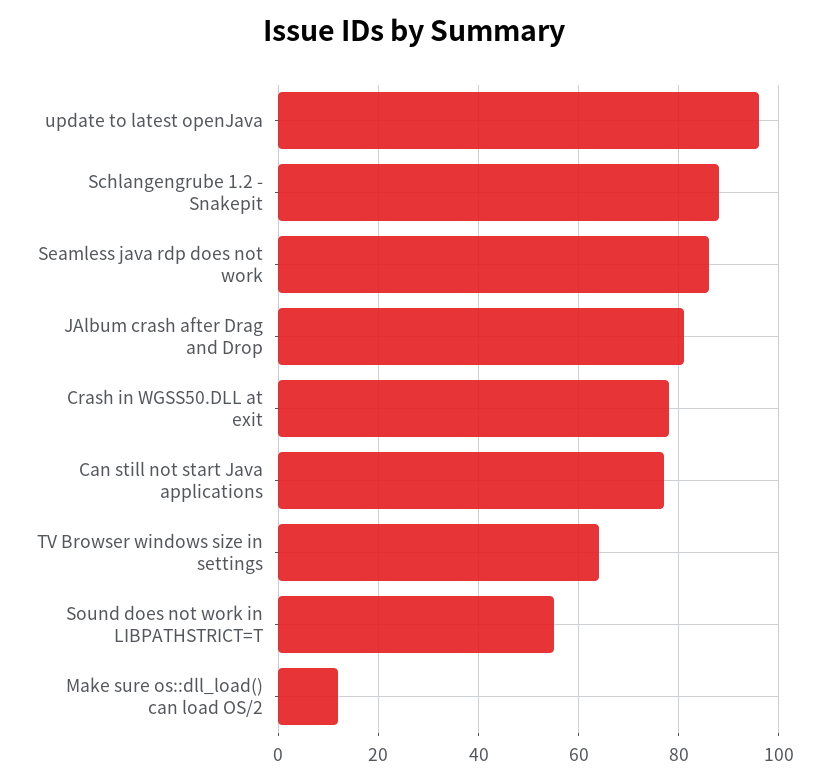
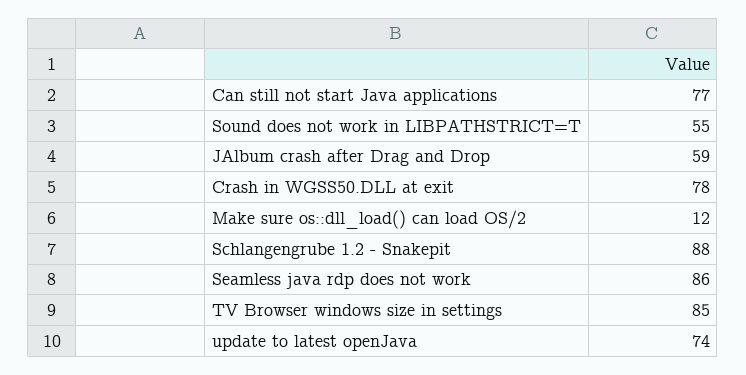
  {
-   "update to latest openJava": 95,
+   "update to latest openJava": 74,
    "Schlangengrube 1.2 - Snakepit": 88,
    "Seamless java rdp does not work": 86,
-   "JAlbum crash after Drag and Drop": 80,
+   "JAlbum crash after Drag and Drop": 59,
    "Crash in WGSS50.DLL at exit": 78,
    "Can still not start Java applications": 77,
-   "TV Browser windows size in settings": 65,
+   "TV Browser windows size in settings": 85,
    "Sound does not work in LIBPATHSTRICT=T": 55,
    "Make sure os::dll_load() can load OS/2": 12
  }

